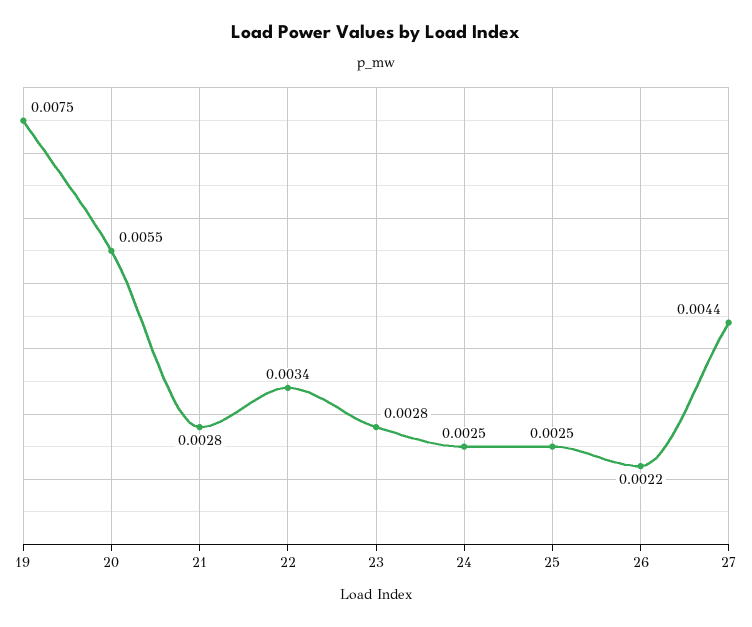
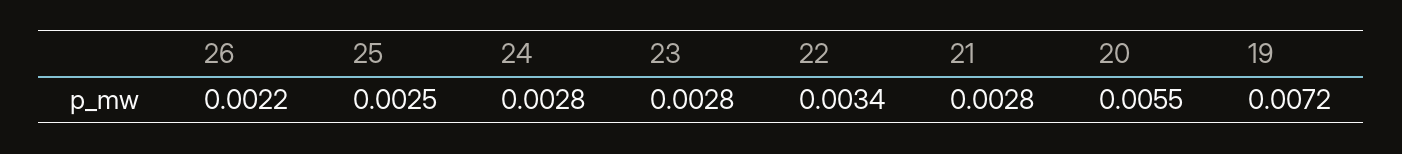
  {
-   "19": 0.0075,
+   "19": 0.0072,
    "20": 0.0055,
    "21": 0.0028,
    "22": 0.0034,
    "23": 0.0028,
-   "24": 0.0025,
+   "24": 0.0028,
    "25": 0.0025,
-   "26": 0.0022,
+   "26": 0.0022
-   "27": 0.0044
  }

